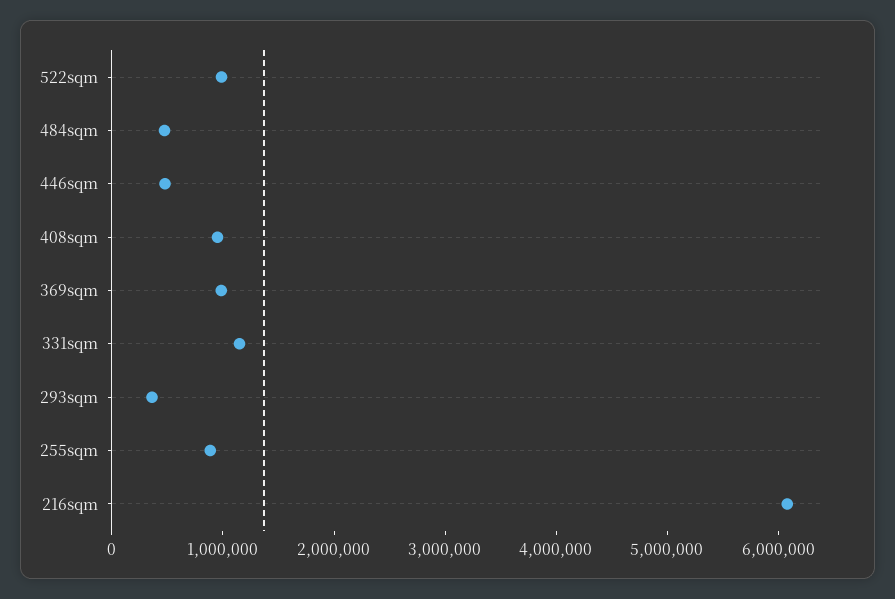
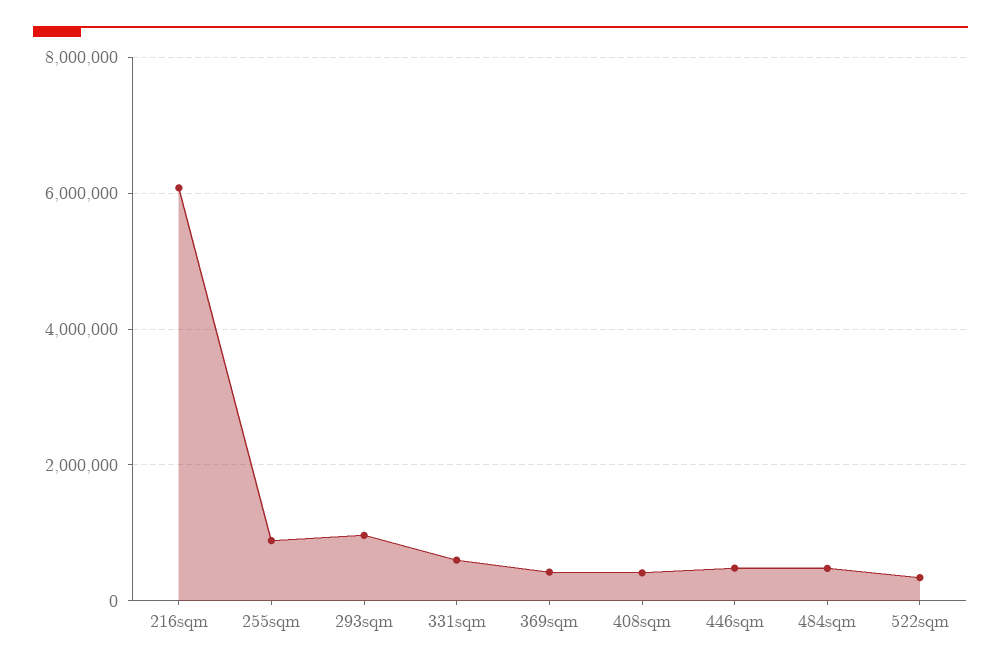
  {
-   "522sqm": 1000000,
+   "522sqm": 400000,
    "484sqm": 400000,
    "446sqm": 400000,
-   "408sqm": 1000000,
+   "408sqm": 400000,
-   "369sqm": 1000000,
+   "369sqm": 400000,
-   "331sqm": 1200000,
+   "331sqm": 600000,
-   "293sqm": 400000,
+   "293sqm": 1000000,
    "255sqm": 800000,
    "216sqm": 6000000
  }

